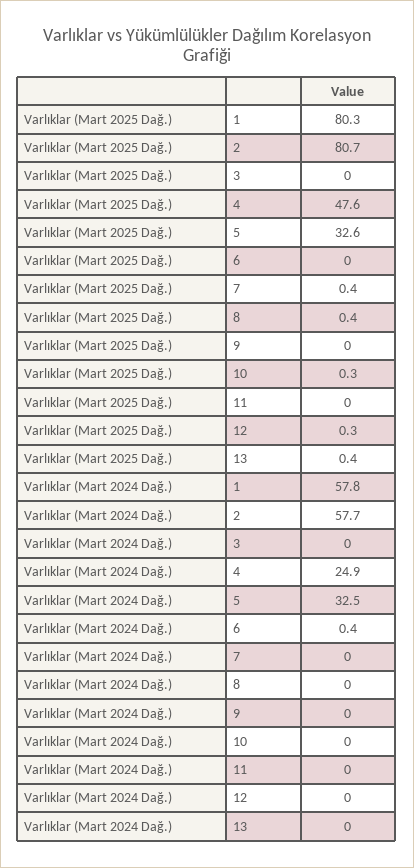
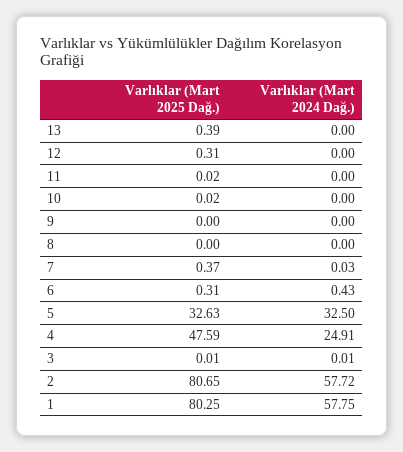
  {
    "Varlıklar (Mart 2025 Dağ.)": {
      "1": 80.25,
      "2": 80.65,
      "3": 0.01,
      "4": 47.59,
      "5": 32.63,
-     "6": 0,
+     "6": 0.31,
      "7": 0.37,
-     "8": 0.4,
+     "8": 0,
      "9": 0,
-     "10": 0.3,
+     "10": 0.02,
      "11": 0.02,
      "12": 0.31,
      "13": 0.39
    },
    "Varlıklar (Mart 2024 Dağ.)": {
      "1": 57.75,
      "2": 57.72,
      "3": 0.01,
      "4": 24.91,
      "5": 32.5,
      "6": 0.43,
      "7": 0.03,
      "8": 0,
      "9": 0,
      "10": 0,
      "11": 0,
      "12": 0,
      "13": 0
    }
  }

